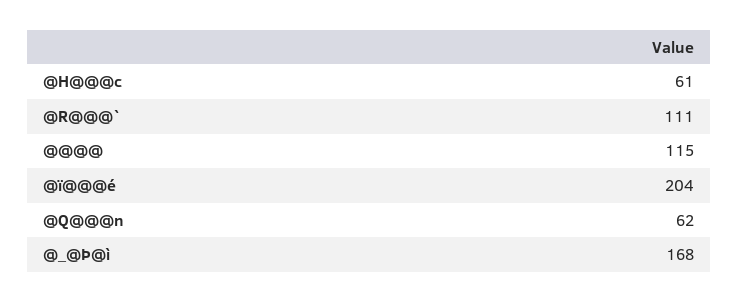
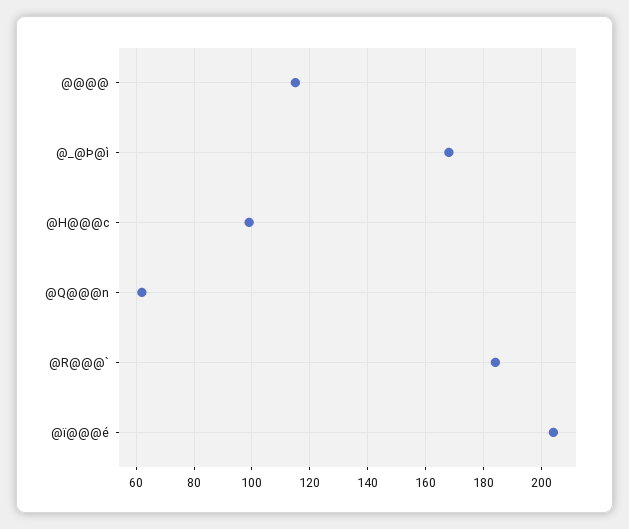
  {
-   "@H@@@c": 61,
+   "@H@@@c": 100,
-   "@R@@@`": 111,
+   "@R@@@`": 185,
    "@@@@": 115,
    "@ï@@@é": 204,
    "@Q@@@n": 62,
    "@_@Þ@ì": 168
  }

